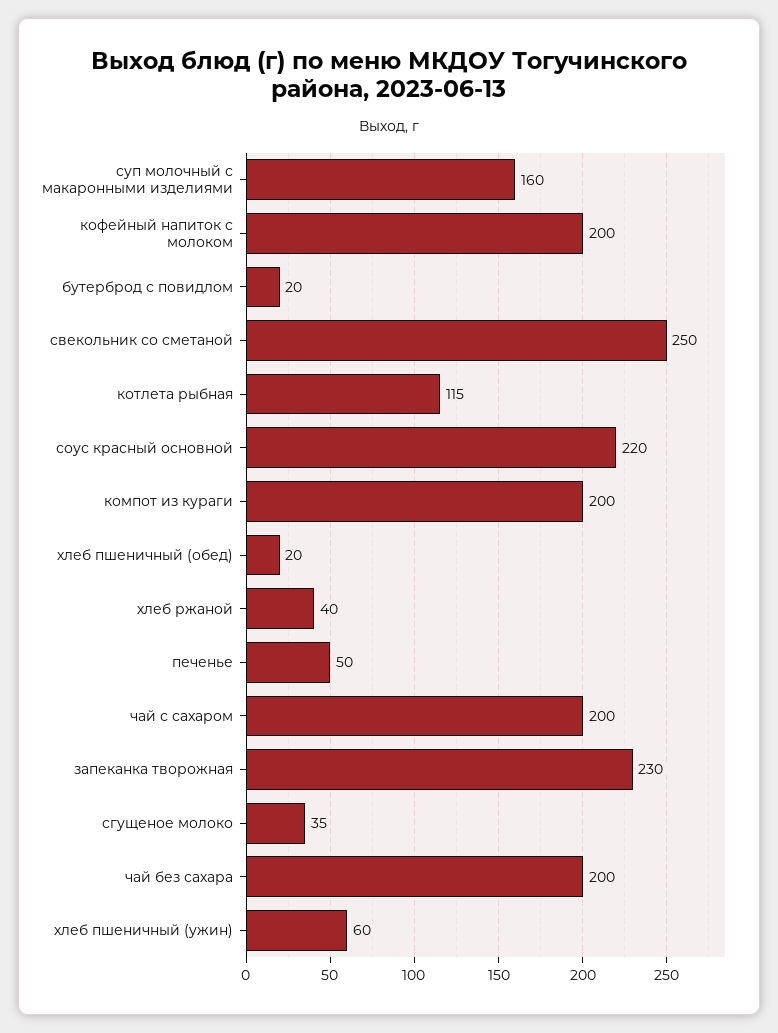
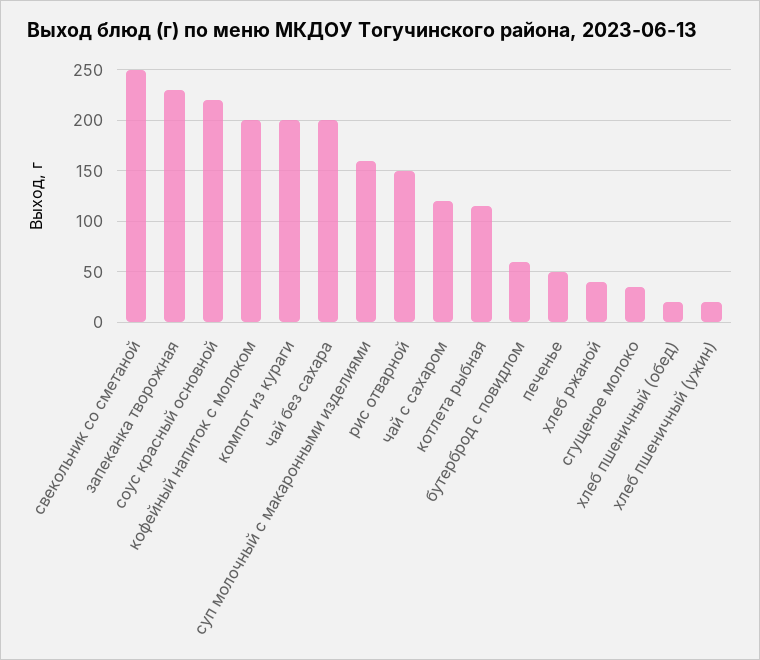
  {
    "суп молочный с макаронными изделиями": 160,
    "кофейный напиток с молоком": 200,
-   "бутерброд с повидлом": 20,
+   "бутерброд с повидлом": 60,
    "свекольник со сметаной": 250,
    "котлета рыбная": 115,
    "соус красный основной": 220,
    "компот из кураги": 200,
    "хлеб пшеничный (обед)": 20,
    "хлеб ржаной": 40,
    "печенье": 50,
-   "чай с сахаром": 200,
+   "чай с сахаром": 120,
    "запеканка творожная": 230,
    "сгущеное молоко": 35,
    "чай без сахара": 200,
-   "хлеб пшеничный (ужин)": 60
+   "хлеб пшеничный (ужин)": 20,
+   "рис отварной": 150
  }

